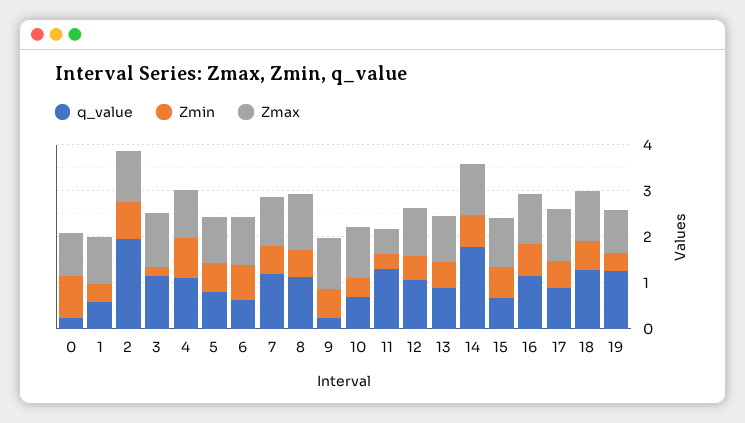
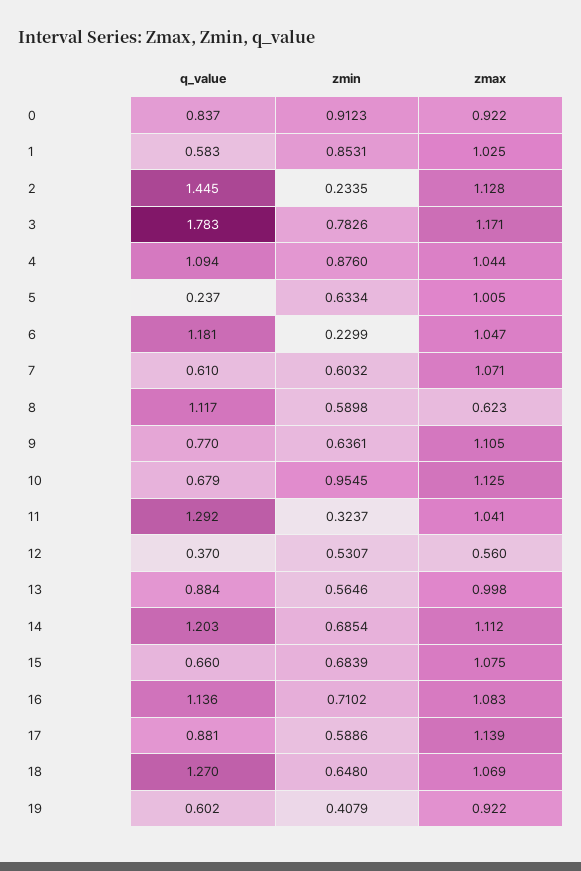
  {
    "q_value": {
-     "0": 0.2,
+     "0": 0.837,
      "1": 0.583,
-     "2": 2,
+     "2": 1.445,
-     "3": 1.2,
+     "3": 1.783,
      "4": 1.094,
-     "5": 0.8,
+     "5": 0.237,
-     "6": 0.6,
+     "6": 1.181,
-     "7": 1.2,
+     "7": 0.61,
      "8": 1.117,
-     "9": 0.2,
+     "9": 0.77,
      "10": 0.679,
      "11": 1.292,
-     "12": 1,
+     "12": 0.37,
      "13": 0.884,
-     "14": 1.8,
+     "14": 1.203,
      "15": 0.66,
      "16": 1.136,
      "17": 0.881,
      "18": 1.27,
-     "19": 1.2
+     "19": 0.602
    },
    "Zmin": {
      "0": 0.9123,
-     "1": 0.4,
+     "1": 0.8531,
-     "2": 0.8,
+     "2": 0.2335,
-     "3": 0.2,
+     "3": 0.7826,
      "4": 0.876,
      "5": 0.6334,
-     "6": 0.8,
+     "6": 0.2299,
      "7": 0.6032,
      "8": 0.5898,
      "9": 0.6361,
-     "10": 0.4,
+     "10": 0.9545,
      "11": 0.3237,
      "12": 0.5307,
      "13": 0.5646,
      "14": 0.6854,
      "15": 0.6839,
      "16": 0.7102,
      "17": 0.5886,
      "18": 0.648,
      "19": 0.4079
    },
    "Zmax": {
      "0": 0.922,
      "1": 1.025,
      "2": 1.128,
      "3": 1.171,
      "4": 1.044,
      "5": 1.005,
      "6": 1.047,
      "7": 1.071,
-     "8": 1.2,
+     "8": 0.623,
      "9": 1.105,
      "10": 1.125,
-     "11": 0.6,
+     "11": 1.041,
-     "12": 1,
+     "12": 0.56,
      "13": 0.998,
      "14": 1.112,
      "15": 1.075,
      "16": 1.083,
      "17": 1.139,
      "18": 1.069,
      "19": 0.922
    }
  }

